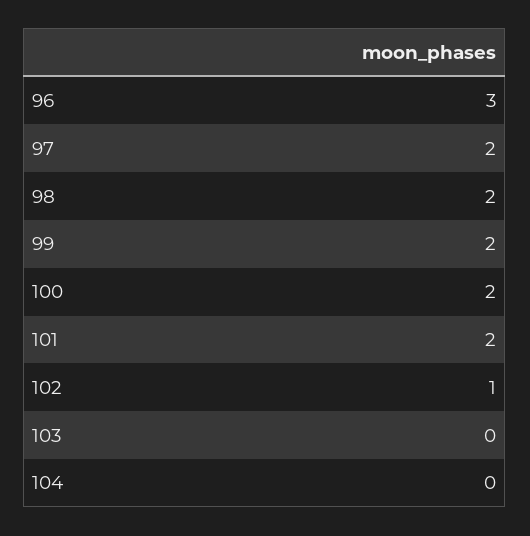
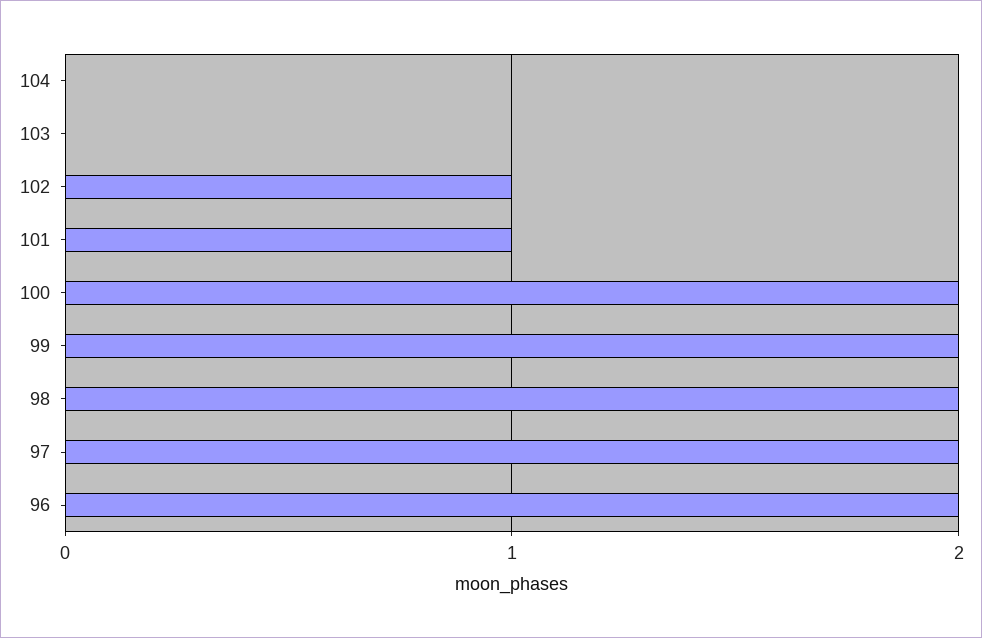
  {
-   "96": 3,
+   "96": 2,
    "97": 2,
    "98": 2,
    "99": 2,
    "100": 2,
-   "101": 2,
+   "101": 1,
    "102": 1,
    "103": 0,
    "104": 0
  }

